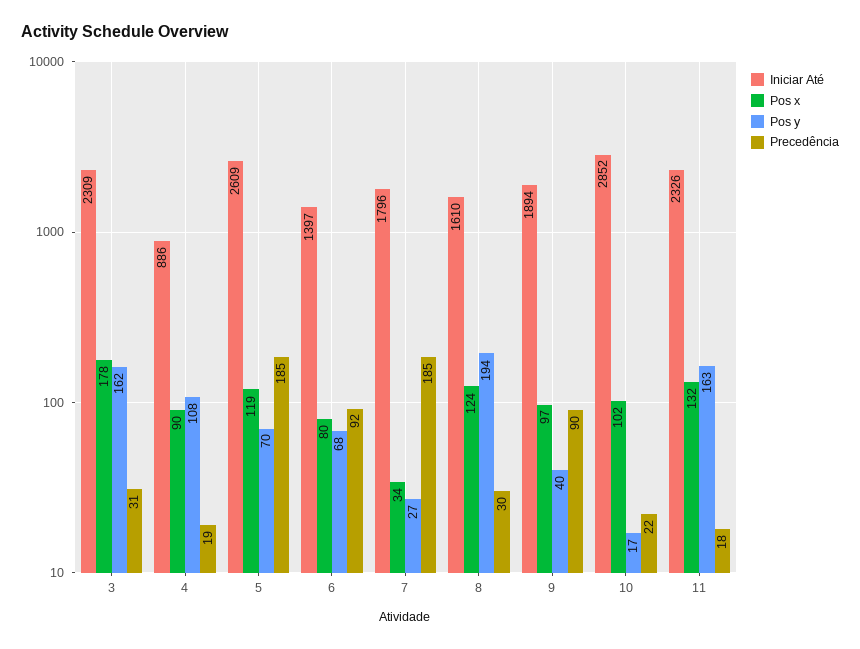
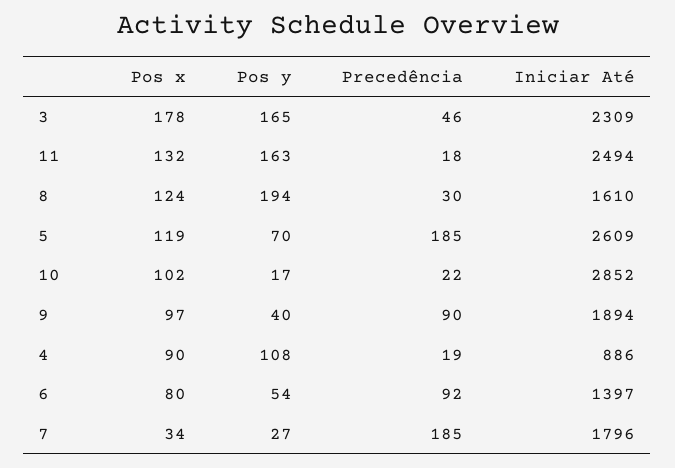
  {
    "Iniciar Até": {
      "3": 2309,
      "4": 886,
      "5": 2609,
      "6": 1397,
      "7": 1796,
      "8": 1610,
      "9": 1894,
      "10": 2852,
-     "11": 2326
+     "11": 2494
    },
    "Pos x": {
      "3": 178,
      "4": 90,
      "5": 119,
      "6": 80,
      "7": 34,
      "8": 124,
      "9": 97,
      "10": 102,
      "11": 132
    },
    "Pos y": {
-     "3": 162,
+     "3": 165,
      "4": 108,
      "5": 70,
-     "6": 68,
+     "6": 54,
      "7": 27,
      "8": 194,
      "9": 40,
      "10": 17,
      "11": 163
    },
    "Precedência": {
-     "3": 31,
+     "3": 46,
      "4": 19,
      "5": 185,
      "6": 92,
      "7": 185,
      "8": 30,
      "9": 90,
      "10": 22,
      "11": 18
    }
  }

